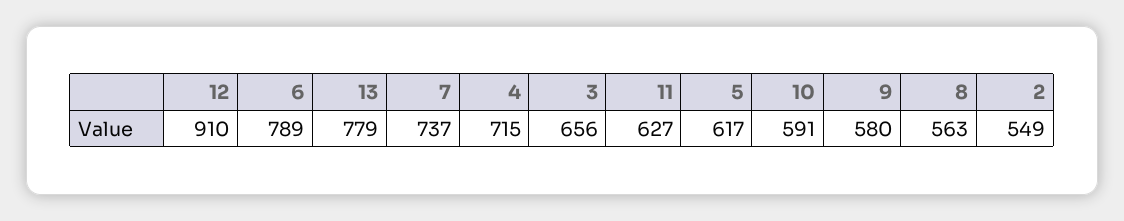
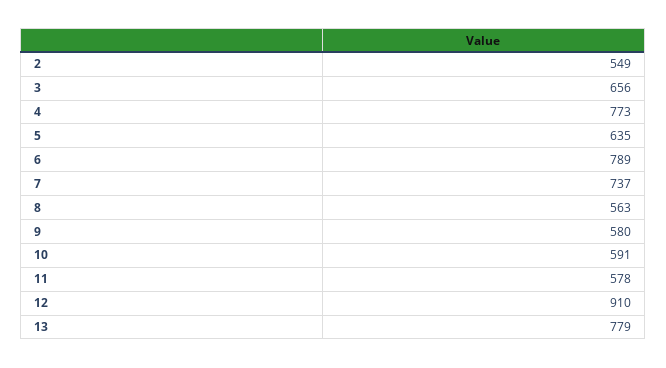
  {
    "12": 910,
    "6": 789,
    "13": 779,
    "7": 737,
-   "4": 715,
+   "4": 773,
    "3": 656,
-   "11": 627,
+   "11": 578,
-   "5": 617,
+   "5": 635,
    "10": 591,
    "9": 580,
    "8": 563,
    "2": 549
  }

